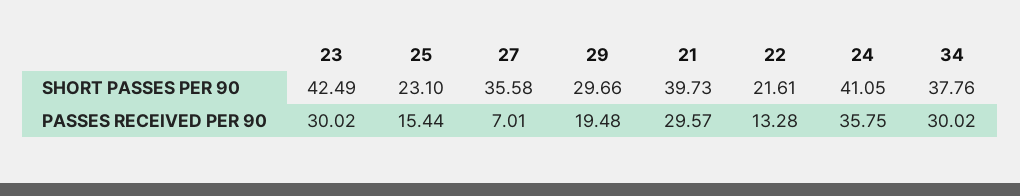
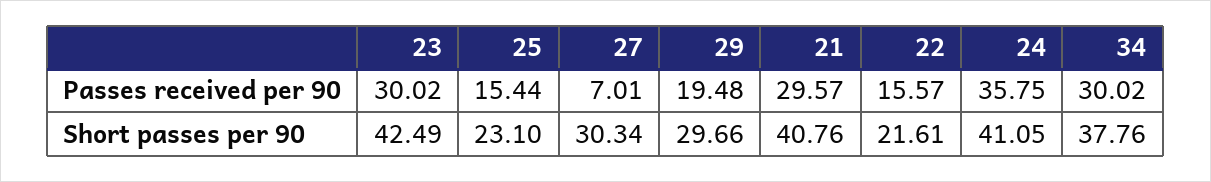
  {
    "23": {
      "SHORT PASSES PER 90": 42.49,
      "PASSES RECEIVED PER 90": 30.02
    },
    "25": {
      "SHORT PASSES PER 90": 23.1,
      "PASSES RECEIVED PER 90": 15.44
    },
    "27": {
-     "SHORT PASSES PER 90": 35.58,
+     "SHORT PASSES PER 90": 30.34,
      "PASSES RECEIVED PER 90": 7.01
    },
    "29": {
      "SHORT PASSES PER 90": 29.66,
      "PASSES RECEIVED PER 90": 19.48
    },
    "21": {
-     "SHORT PASSES PER 90": 39.73,
+     "SHORT PASSES PER 90": 40.76,
      "PASSES RECEIVED PER 90": 29.57
    },
    "22": {
      "SHORT PASSES PER 90": 21.61,
-     "PASSES RECEIVED PER 90": 13.28
+     "PASSES RECEIVED PER 90": 15.57
    },
    "24": {
      "SHORT PASSES PER 90": 41.05,
      "PASSES RECEIVED PER 90": 35.75
    },
    "34": {
      "SHORT PASSES PER 90": 37.76,
      "PASSES RECEIVED PER 90": 30.02
    }
  }

